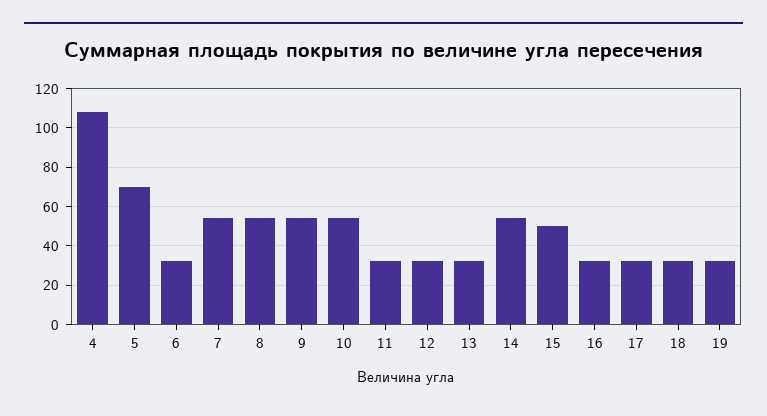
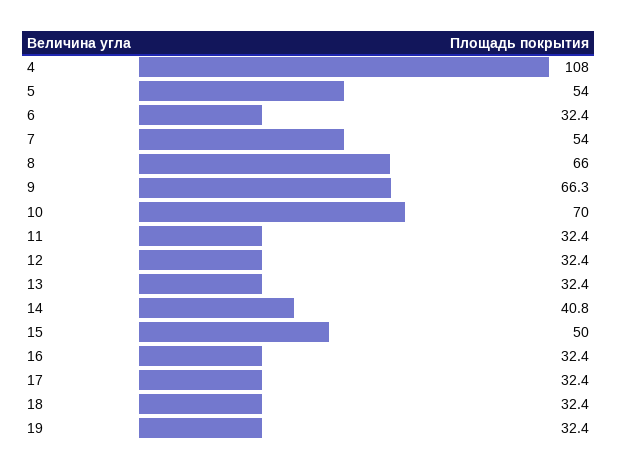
  {
    "4": 108,
-   "5": 70,
+   "5": 54,
    "6": 32.4,
    "7": 54,
-   "8": 55,
+   "8": 66,
-   "9": 55,
+   "9": 66.3,
-   "10": 55,
+   "10": 70,
    "11": 32.4,
    "12": 32.4,
    "13": 32.4,
-   "14": 55,
+   "14": 40.8,
    "15": 50,
    "16": 32.4,
    "17": 32.4,
    "18": 32.4,
    "19": 32.4
  }

